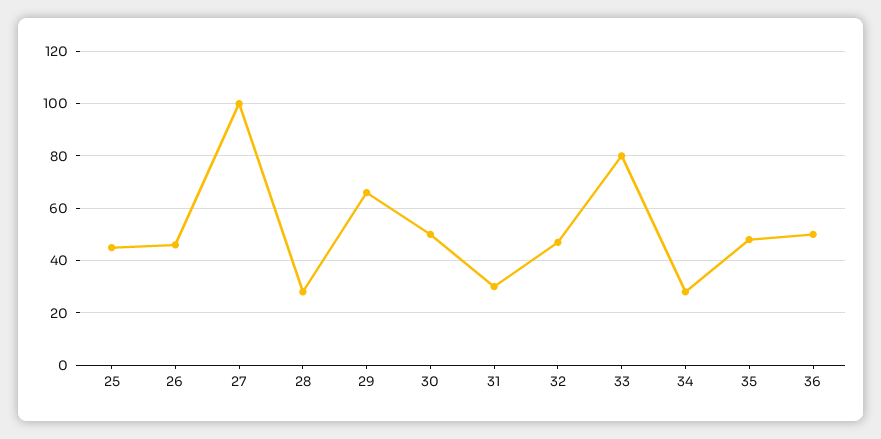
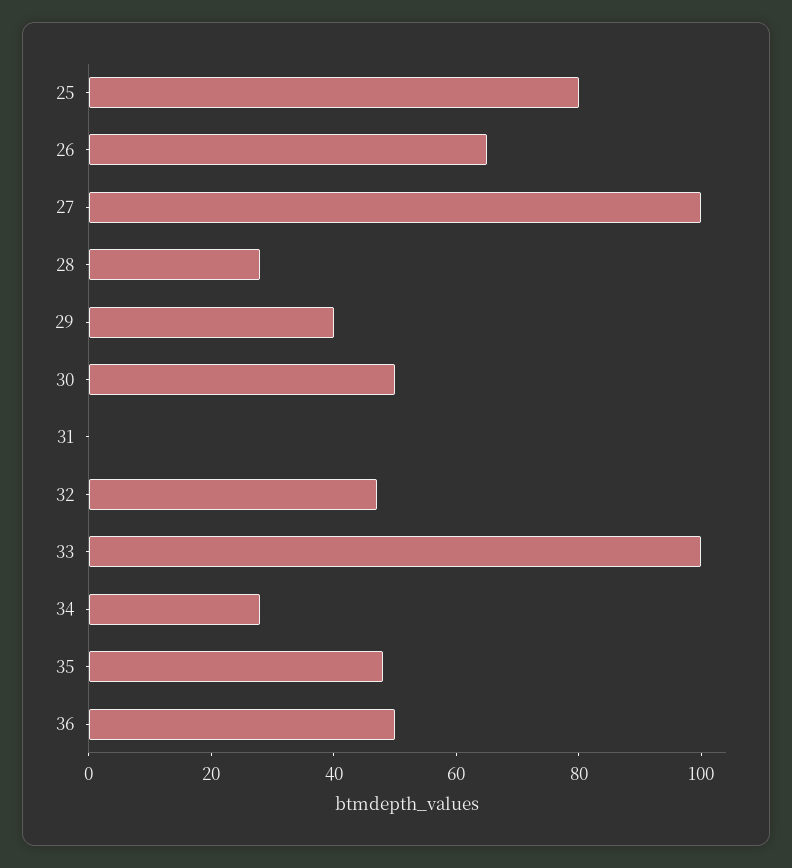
  {
-   "25": 45,
+   "25": 80,
-   "26": 45,
+   "26": 65,
    "27": 100,
    "28": 30,
-   "29": 65,
+   "29": 40,
    "30": 50,
-   "31": 30,
+   "31": 0,
    "32": 45,
-   "33": 80,
+   "33": 100,
    "34": 30,
    "35": 50,
    "36": 50
  }

